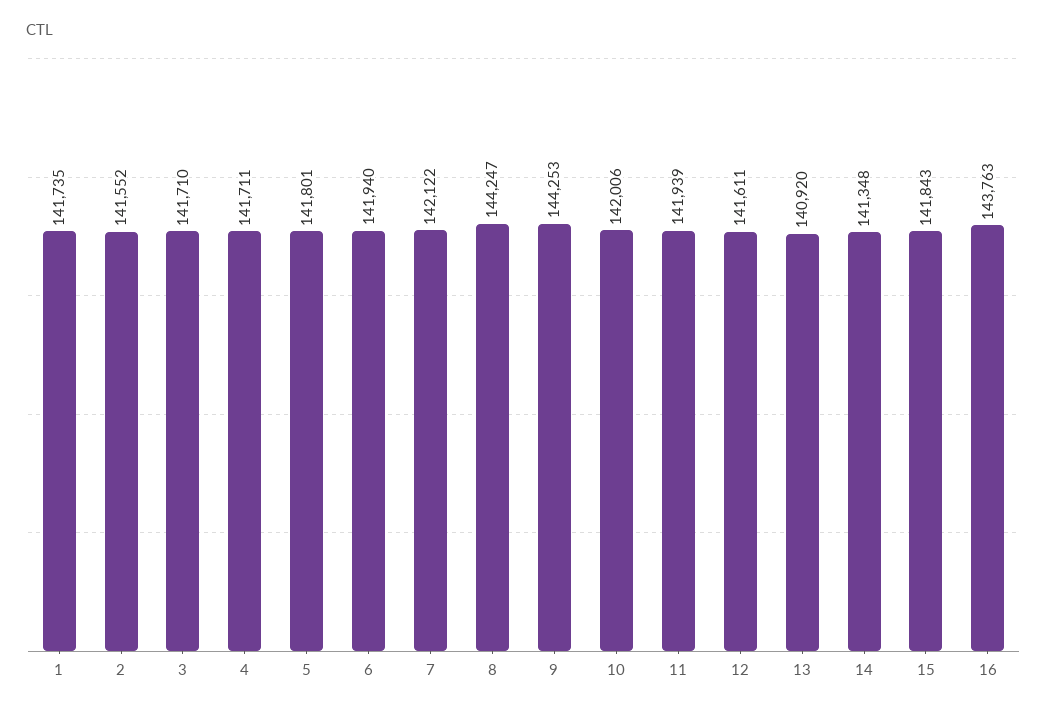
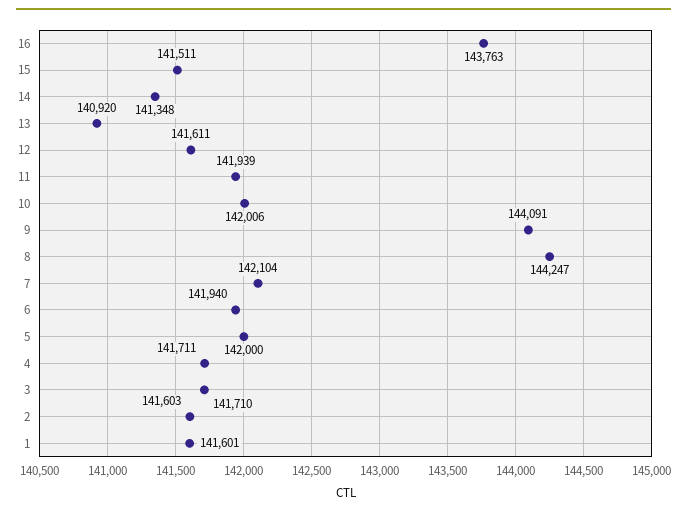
  {
-   "1": 141735,
+   "1": 141601,
-   "2": 141552,
+   "2": 141603,
    "3": 141710,
    "4": 141711,
-   "5": 141801,
+   "5": 142000,
    "6": 141940,
-   "7": 142122,
+   "7": 142104,
    "8": 144247,
-   "9": 144253,
+   "9": 144091,
    "10": 142006,
    "11": 141939,
    "12": 141611,
    "13": 140920,
    "14": 141348,
-   "15": 141843,
+   "15": 141511,
    "16": 143763
  }

